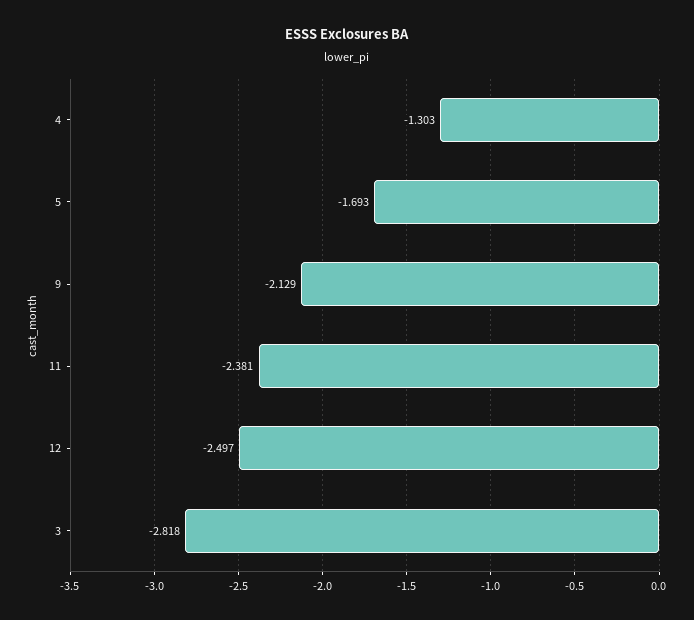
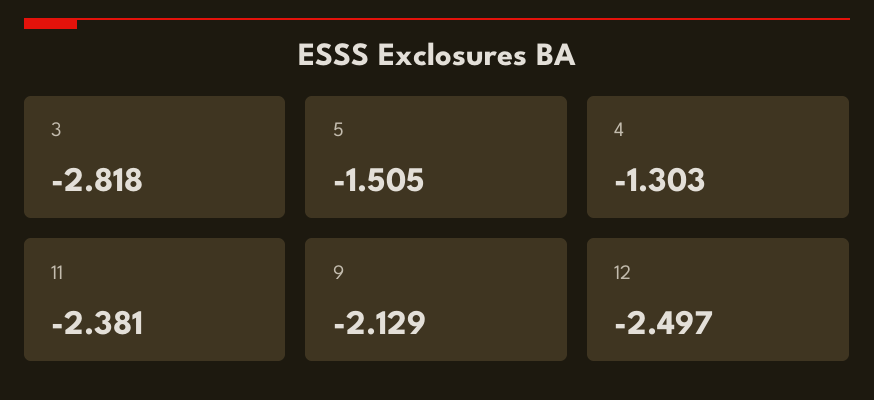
  {
    "4": -1.303,
-   "5": -1.693,
+   "5": -1.505,
    "9": -2.129,
    "11": -2.381,
    "12": -2.497,
    "3": -2.818
  }

